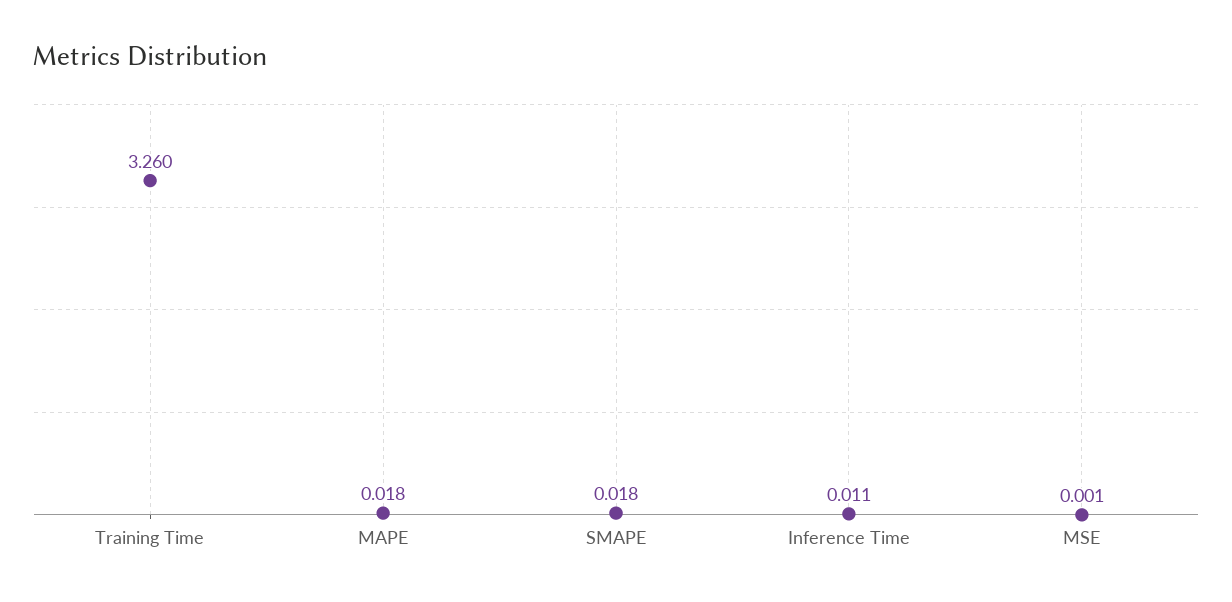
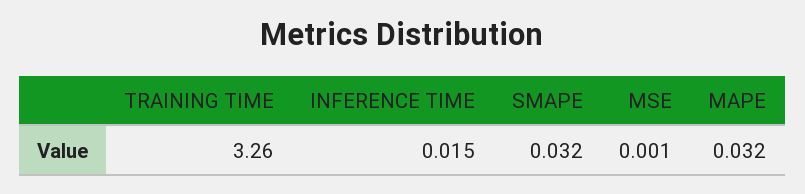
  {
    "Training Time": 3.26,
-   "MAPE": 0.018,
+   "MAPE": 0.032,
-   "SMAPE": 0.018,
+   "SMAPE": 0.032,
-   "Inference Time": 0.011,
+   "Inference Time": 0.015,
    "MSE": 0.001
  }

